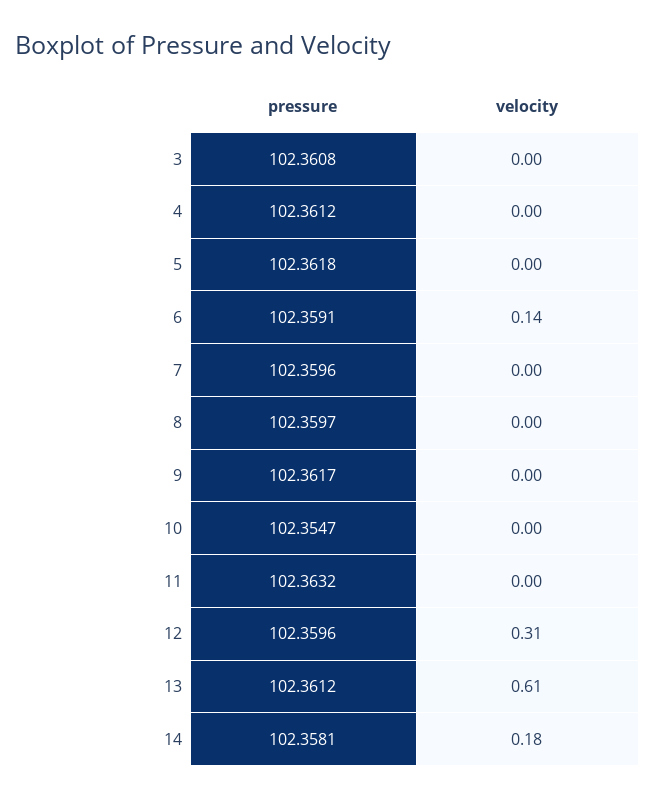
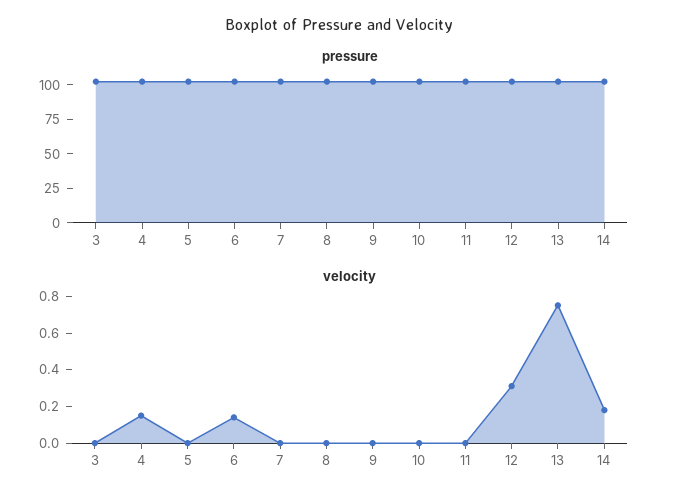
  {
    "pressure": {
      "3": 102.3608,
      "4": 102.3612,
      "5": 102.3618,
      "6": 102.3591,
      "7": 102.3596,
      "8": 102.3597,
      "9": 102.3617,
      "10": 102.3547,
      "11": 102.3632,
      "12": 102.3596,
      "13": 102.3612,
      "14": 102.3581
    },
    "velocity": {
      "3": 0,
-     "4": 0,
+     "4": 0.15,
      "5": 0,
      "6": 0.14,
      "7": 0,
      "8": 0,
      "9": 0,
      "10": 0,
      "11": 0,
      "12": 0.31,
-     "13": 0.61,
+     "13": 0.75,
      "14": 0.18
    }
  }

